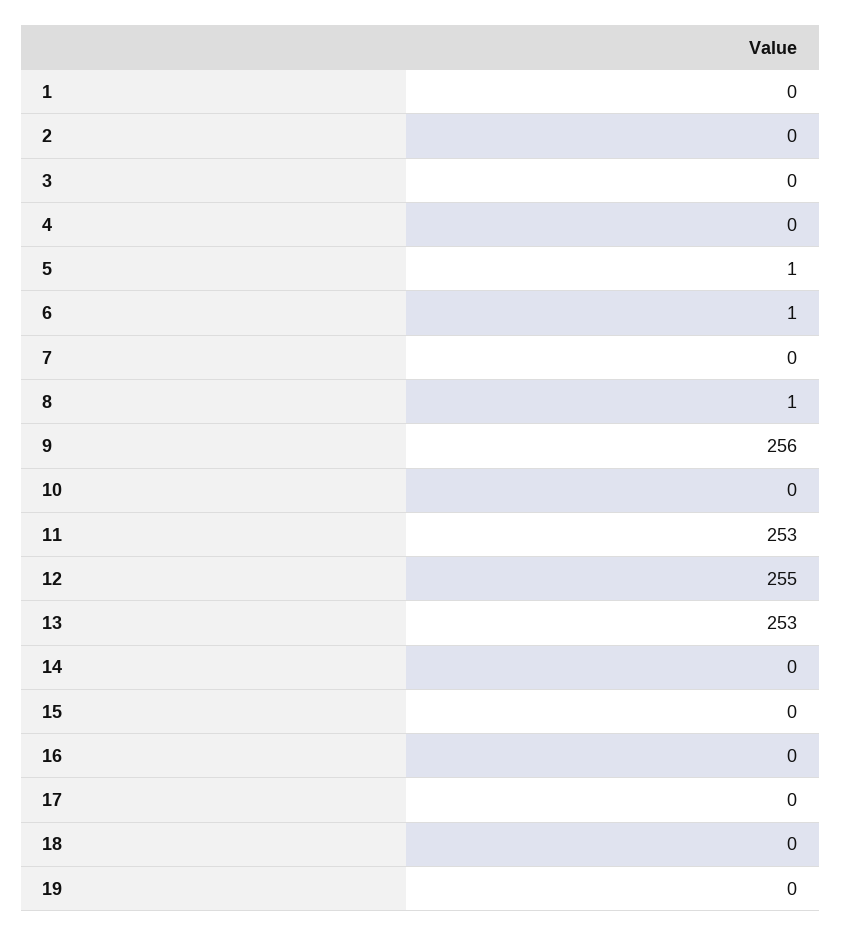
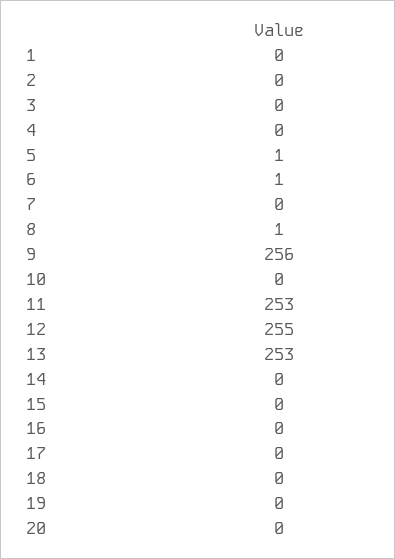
  {
    "1": 0,
    "2": 0,
    "3": 0,
    "4": 0,
    "5": 1,
    "6": 1,
    "7": 0,
    "8": 1,
    "9": 256,
    "10": 0,
    "11": 253,
    "12": 255,
    "13": 253,
    "14": 0,
    "15": 0,
    "16": 0,
    "17": 0,
    "18": 0,
-   "19": 0
+   "19": 0,
+   "20": 0
  }

